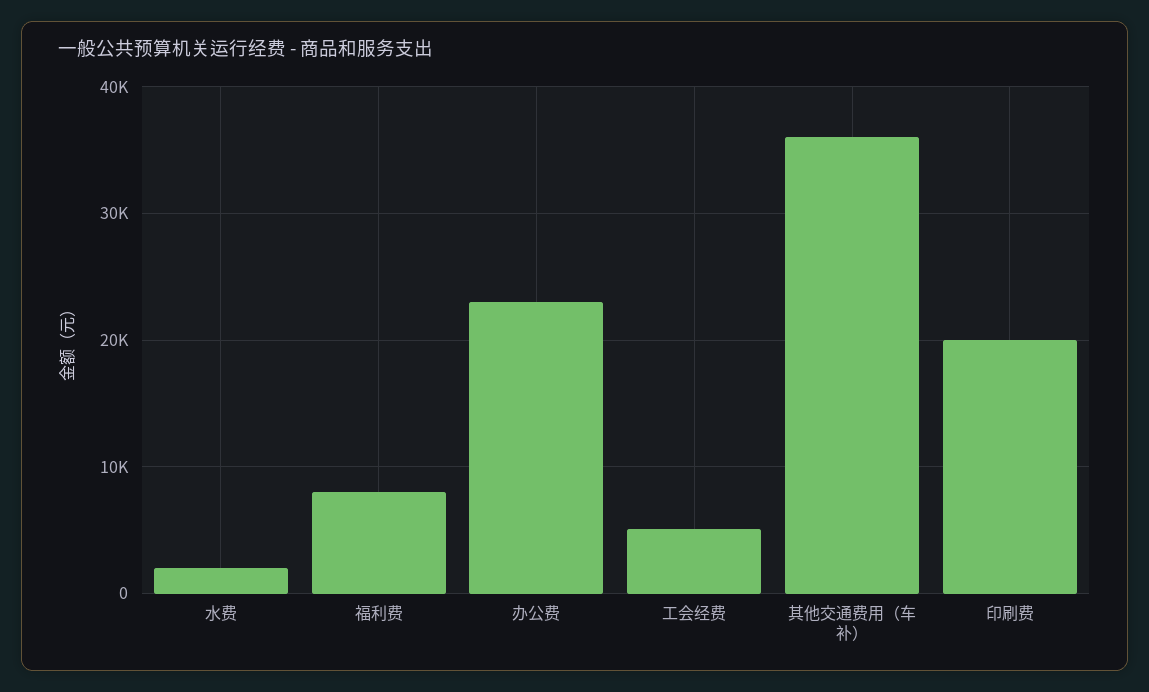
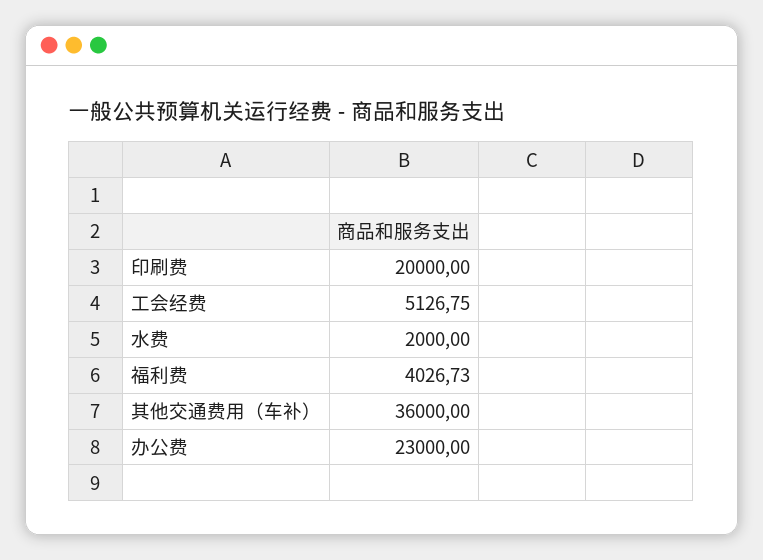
  {
    "水费": 2000,
-   "福利费": 8000,
+   "福利费": 4026.73,
    "办公费": 23000,
    "工会经费": 5126.75,
    "其他交通费用（车补）": 36000,
    "印刷费": 20000
  }

